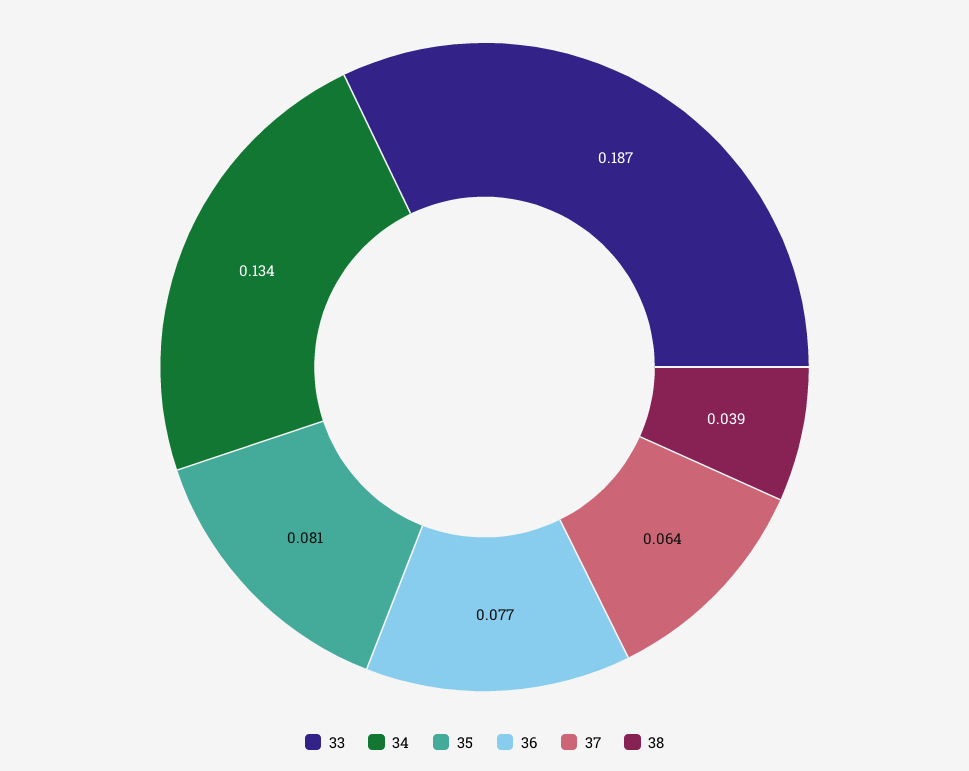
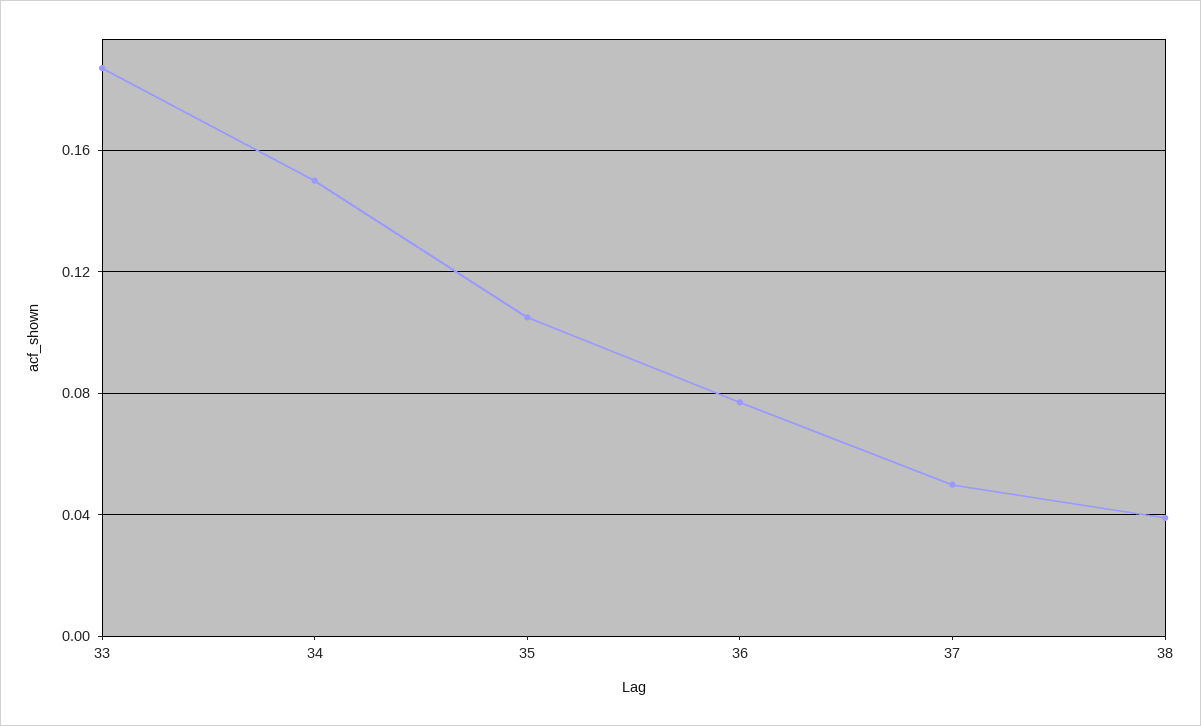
  {
    "33": 0.187,
-   "34": 0.134,
+   "34": 0.15,
-   "35": 0.081,
+   "35": 0.105,
    "36": 0.077,
-   "37": 0.064,
+   "37": 0.05,
    "38": 0.039
  }

